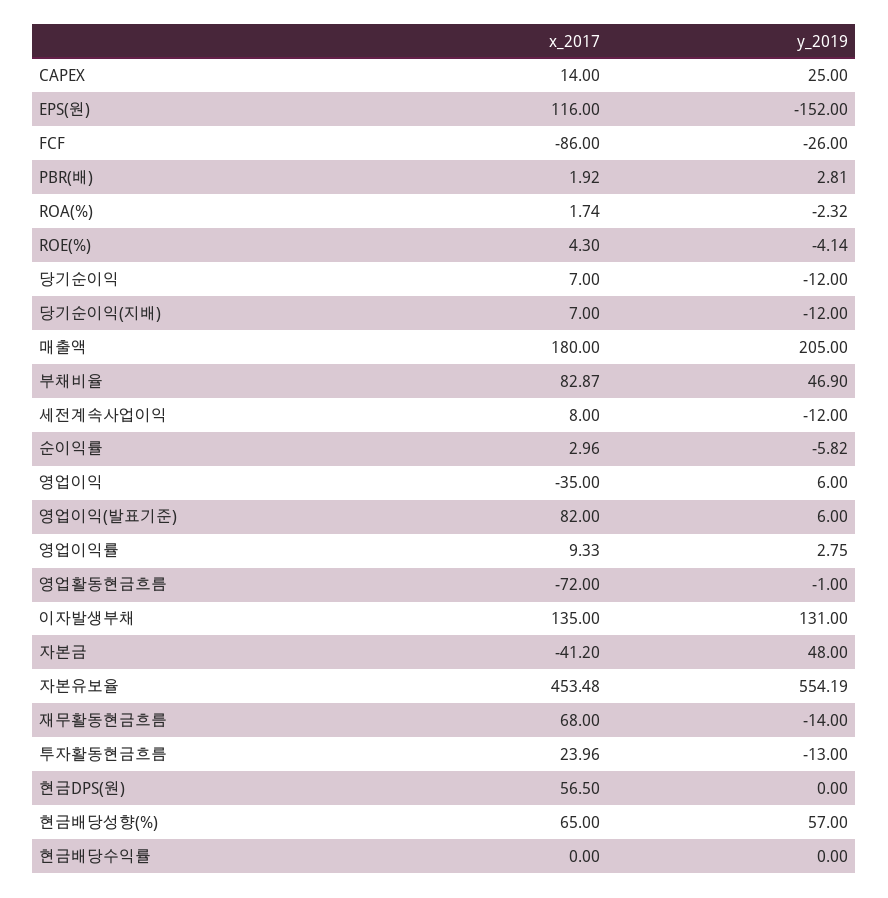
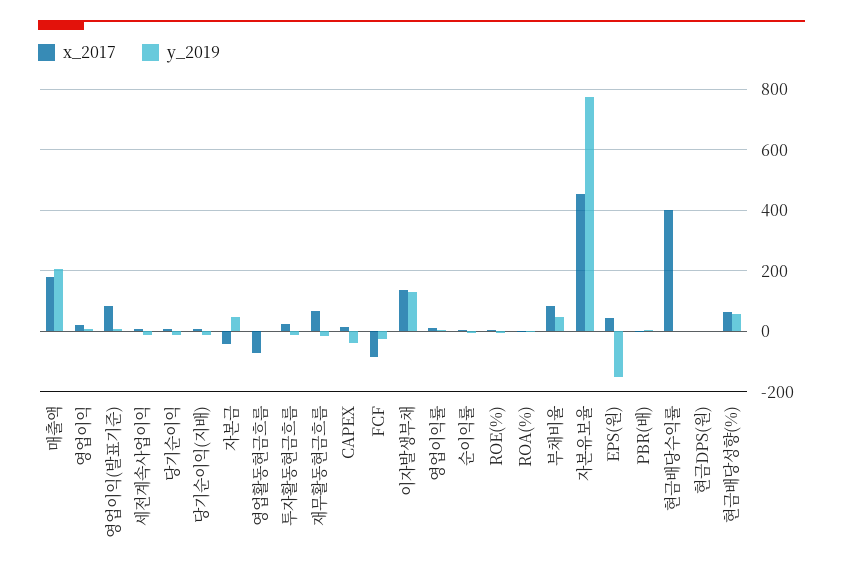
  {
    "x_2017": {
      "CAPEX": 14,
-     "EPS(원)": 116,
+     "EPS(원)": 40,
      "FCF": -86,
      "PBR(배)": 1.92,
      "ROA(%)": 1.74,
      "ROE(%)": 4.3,
      "당기순이익": 7,
      "당기순이익(지배)": 7,
      "매출액": 180,
      "부채비율": 82.87,
      "세전계속사업이익": 8,
      "순이익률": 2.96,
-     "영업이익": -35,
+     "영업이익": 20,
      "영업이익(발표기준)": 82,
      "영업이익률": 9.33,
      "영업활동현금흐름": -72,
      "이자발생부채": 135,
      "자본금": -41.2,
      "자본유보율": 453.48,
      "재무활동현금흐름": 68,
      "투자활동현금흐름": 23.96,
-     "현금DPS(원)": 56.5,
+     "현금DPS(원)": 0,
      "현금배당성향(%)": 65,
-     "현금배당수익률": 0
+     "현금배당수익률": 400
    },
    "y_2019": {
-     "CAPEX": 25,
+     "CAPEX": -40,
      "EPS(원)": -152,
      "FCF": -26,
      "PBR(배)": 2.81,
      "ROA(%)": -2.32,
      "ROE(%)": -4.14,
      "당기순이익": -12,
      "당기순이익(지배)": -12,
      "매출액": 205,
      "부채비율": 46.9,
      "세전계속사업이익": -12,
      "순이익률": -5.82,
      "영업이익": 6,
      "영업이익(발표기준)": 6,
      "영업이익률": 2.75,
      "영업활동현금흐름": -1,
      "이자발생부채": 131,
      "자본금": 48,
-     "자본유보율": 554.19,
+     "자본유보율": 780,
      "재무활동현금흐름": -14,
      "투자활동현금흐름": -13,
      "현금DPS(원)": 0,
      "현금배당성향(%)": 57,
      "현금배당수익률": 0
    }
  }

